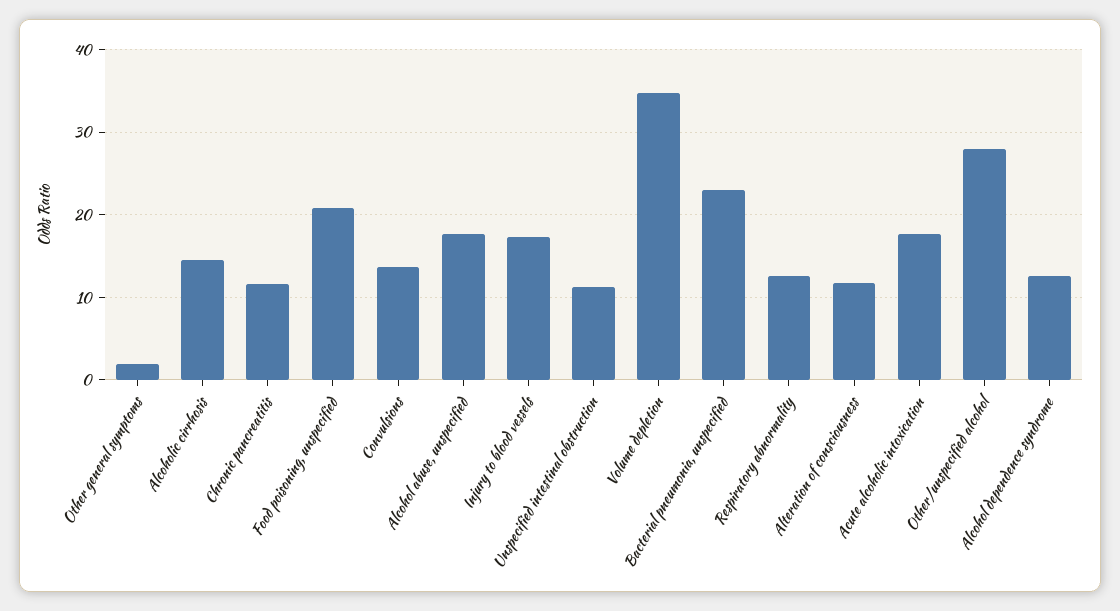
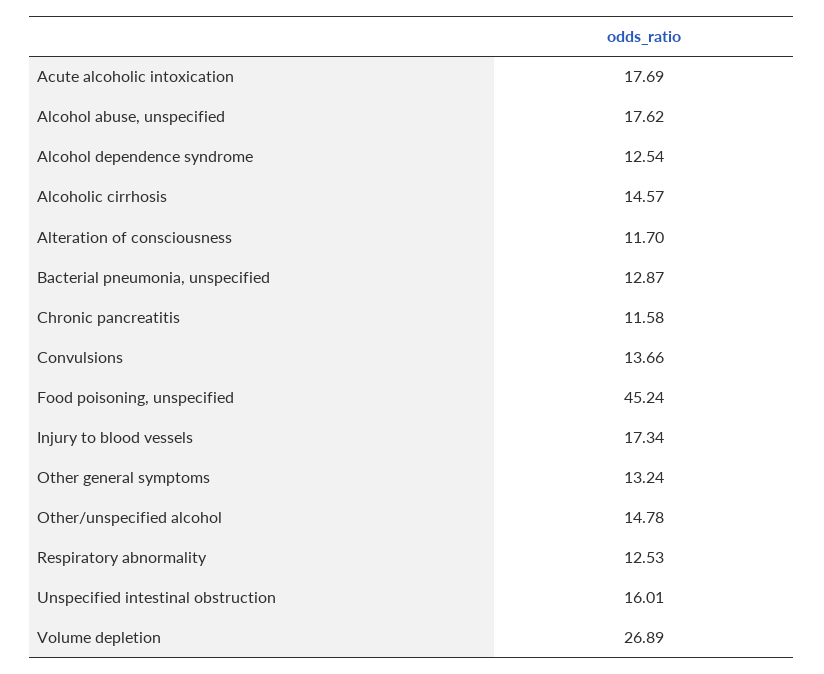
  {
-   "Other general symptoms": 2,
+   "Other general symptoms": 13.24,
    "Alcoholic cirrhosis": 14.57,
    "Chronic pancreatitis": 11.58,
-   "Food poisoning, unspecified": 21,
+   "Food poisoning, unspecified": 45.24,
    "Convulsions": 13.66,
    "Alcohol abuse, unspecified": 17.62,
    "Injury to blood vessels": 17.34,
-   "Unspecified intestinal obstruction": 11,
+   "Unspecified intestinal obstruction": 16.01,
-   "Volume depletion": 35,
+   "Volume depletion": 26.89,
-   "Bacterial pneumonia, unspecified": 23,
+   "Bacterial pneumonia, unspecified": 12.87,
    "Respiratory abnormality": 12.53,
    "Alteration of consciousness": 11.7,
    "Acute alcoholic intoxication": 17.69,
-   "Other/unspecified alcohol": 28,
+   "Other/unspecified alcohol": 14.78,
    "Alcohol dependence syndrome": 12.54
  }

